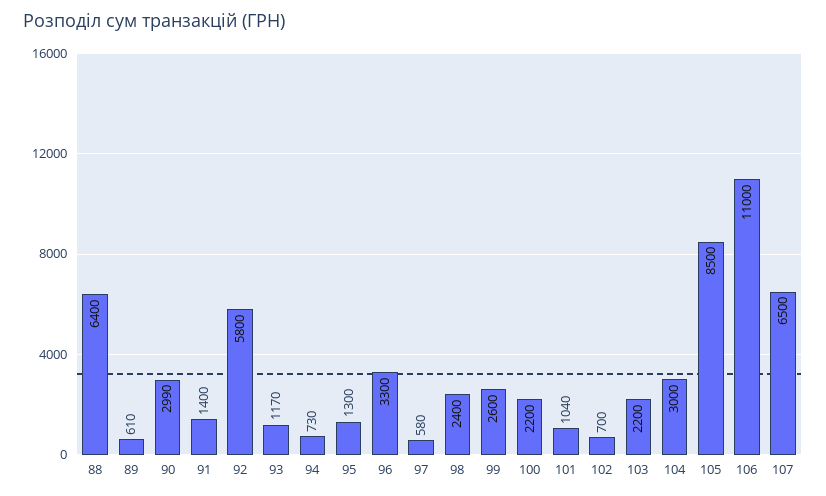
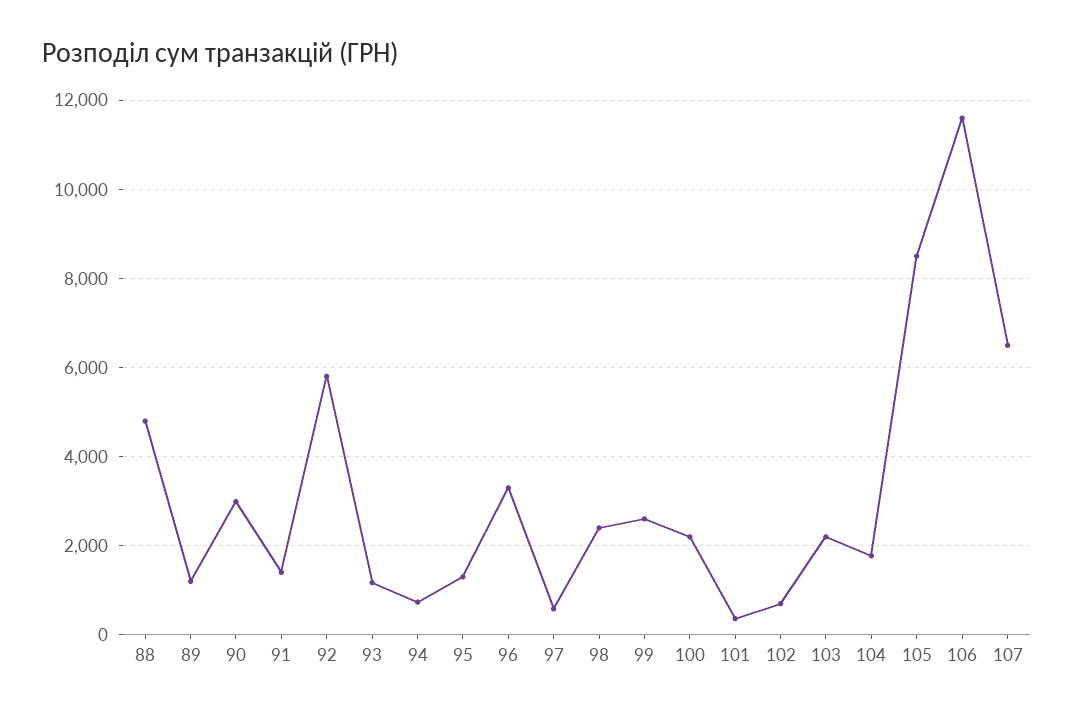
  {
-   "88": 6400,
+   "88": 4800,
-   "89": 610,
+   "89": 1200,
    "90": 2990,
    "91": 1400,
    "92": 5800,
    "93": 1170,
    "94": 730,
    "95": 1300,
    "96": 3300,
    "97": 580,
    "98": 2400,
    "99": 2600,
    "100": 2200,
-   "101": 1040,
+   "101": 400,
    "102": 700,
    "103": 2200,
-   "104": 3000,
+   "104": 1800,
    "105": 8500,
-   "106": 11000,
+   "106": 11600,
    "107": 6500
  }

